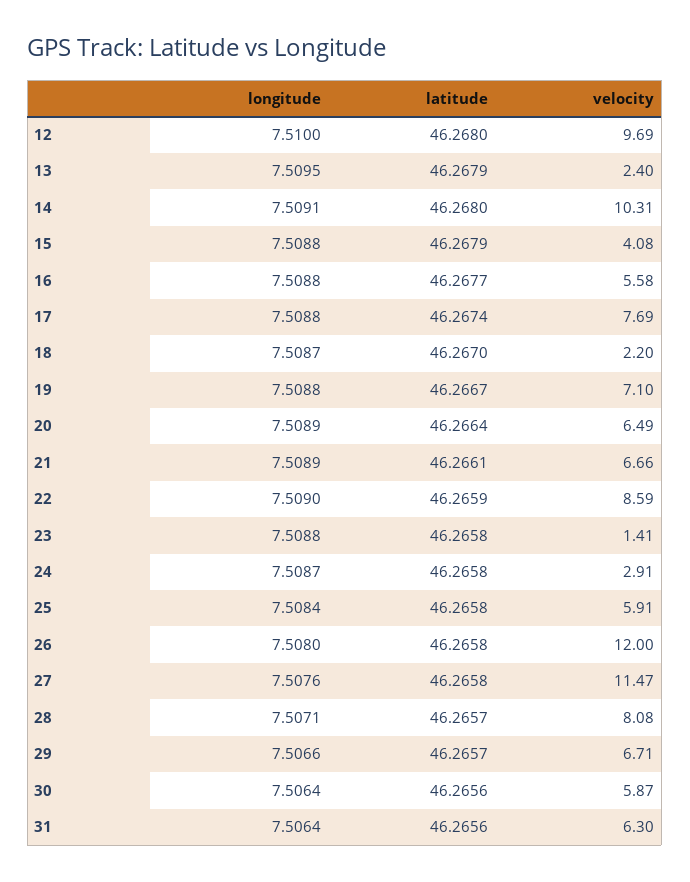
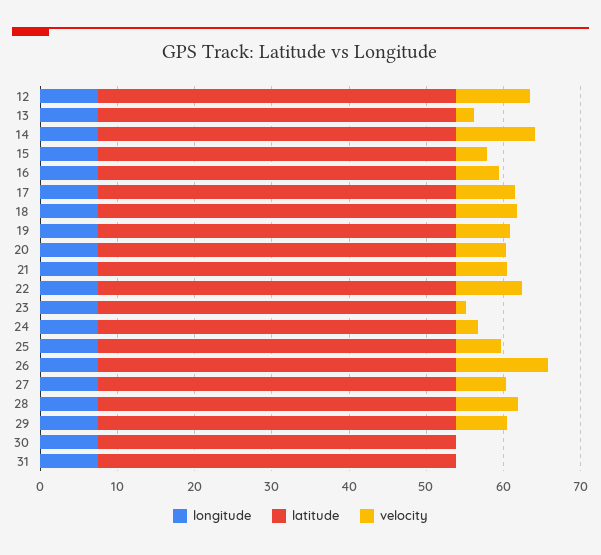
  {
    "longitude": {
      "12": 7.51,
      "13": 7.5095,
      "14": 7.5091,
      "15": 7.5088,
      "16": 7.5088,
      "17": 7.5088,
      "18": 7.5087,
      "19": 7.5088,
      "20": 7.5089,
      "21": 7.5089,
      "22": 7.509,
      "23": 7.5088,
      "24": 7.5087,
      "25": 7.5084,
      "26": 7.508,
      "27": 7.5076,
      "28": 7.5071,
      "29": 7.5066,
      "30": 7.5064,
      "31": 7.5064
    },
    "latitude": {
      "12": 46.268,
      "13": 46.2679,
      "14": 46.268,
      "15": 46.2679,
      "16": 46.2677,
      "17": 46.2674,
      "18": 46.267,
      "19": 46.2667,
      "20": 46.2664,
      "21": 46.2661,
      "22": 46.2659,
      "23": 46.2658,
      "24": 46.2658,
      "25": 46.2658,
      "26": 46.2658,
      "27": 46.2658,
      "28": 46.2657,
      "29": 46.2657,
      "30": 46.2656,
      "31": 46.2656
    },
    "velocity": {
      "12": 9.69,
      "13": 2.4,
      "14": 10.31,
      "15": 4.08,
      "16": 5.58,
      "17": 7.69,
-     "18": 2.2,
+     "18": 8,
      "19": 7.1,
      "20": 6.49,
      "21": 6.66,
      "22": 8.59,
      "23": 1.41,
      "24": 2.91,
      "25": 5.91,
      "26": 12,
-     "27": 11.47,
+     "27": 6,
      "28": 8.08,
      "29": 6.71,
-     "30": 5.87,
+     "30": 0,
-     "31": 6.3
+     "31": 0
    }
  }

